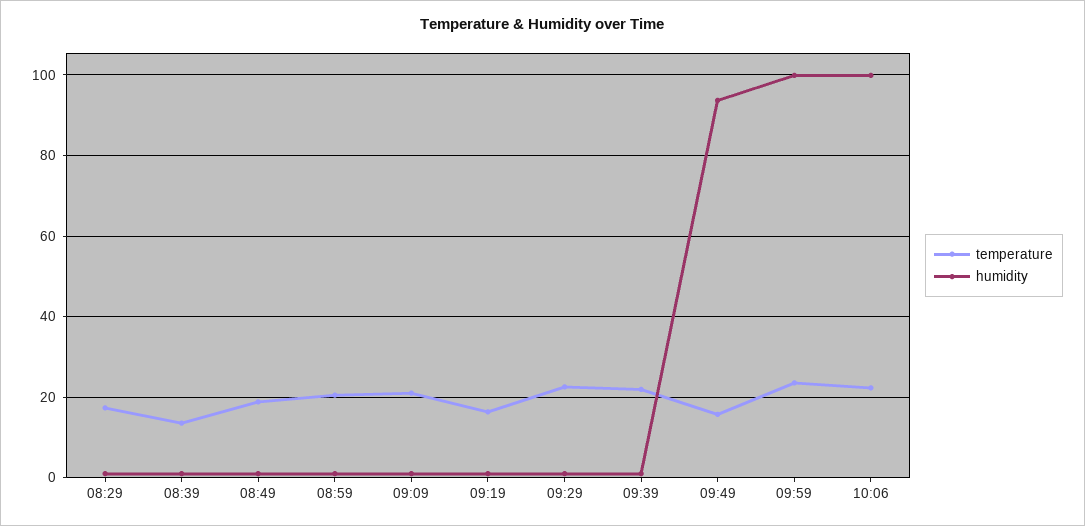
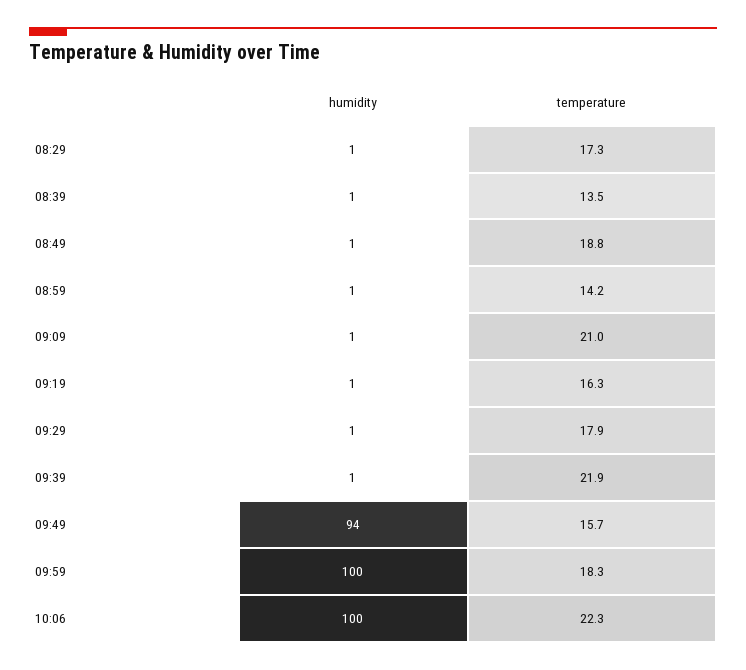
  {
    "temperature": {
      "08:29": 17.3,
      "08:39": 13.5,
      "08:49": 18.8,
-     "08:59": 20,
+     "08:59": 14.2,
      "09:09": 21,
      "09:19": 16.3,
-     "09:29": 22,
+     "09:29": 17.9,
      "09:39": 21.9,
      "09:49": 15.7,
-     "09:59": 24,
+     "09:59": 18.3,
      "10:06": 22.3
    },
    "humidity": {
      "08:29": 1,
      "08:39": 1,
      "08:49": 1,
      "08:59": 1,
      "09:09": 1,
      "09:19": 1,
      "09:29": 1,
      "09:39": 1,
      "09:49": 94,
      "09:59": 100,
      "10:06": 100
    }
  }

